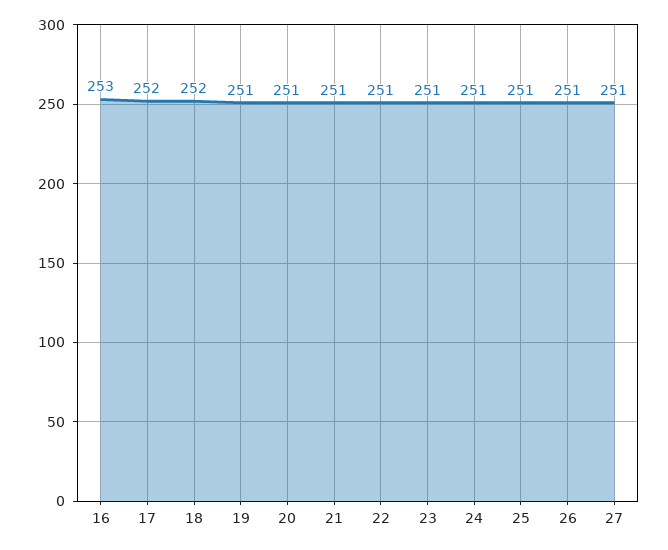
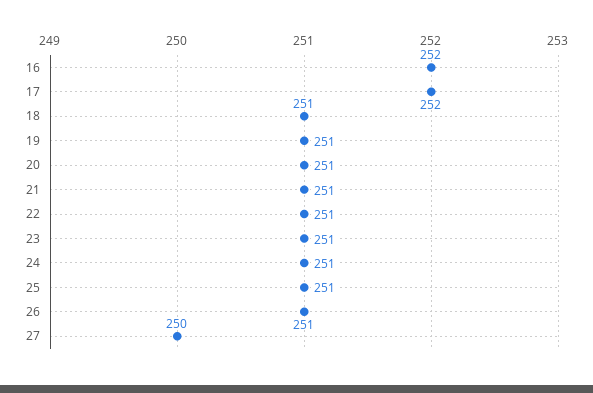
  {
-   "16": 253,
+   "16": 252,
    "17": 252,
-   "18": 252,
+   "18": 251,
    "19": 251,
    "20": 251,
    "21": 251,
    "22": 251,
    "23": 251,
    "24": 251,
    "25": 251,
    "26": 251,
-   "27": 251
+   "27": 250
  }

